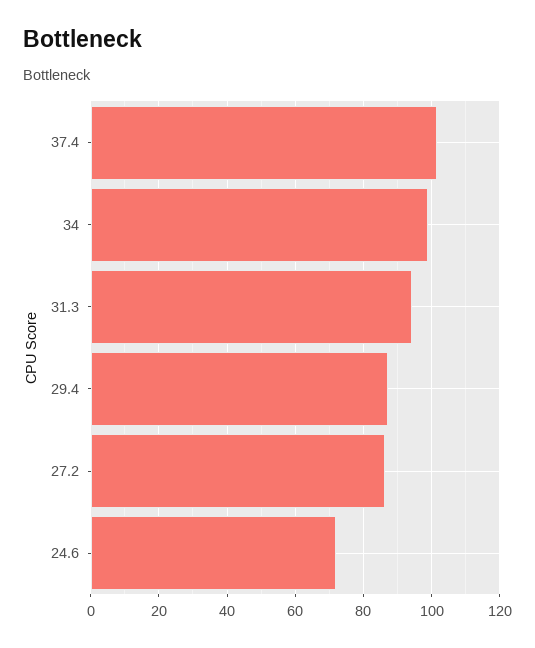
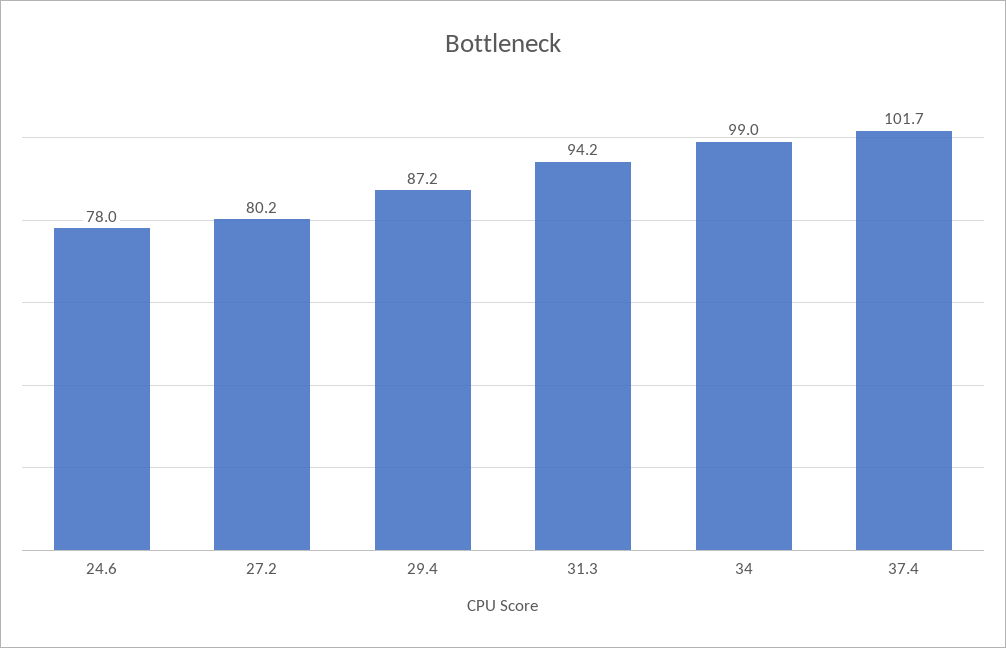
  {
    "37.4": 101.7,
    "34": 99,
    "31.3": 94.2,
    "29.4": 87.2,
-   "27.2": 86,
+   "27.2": 80.2,
-   "24.6": 72
+   "24.6": 78
  }

